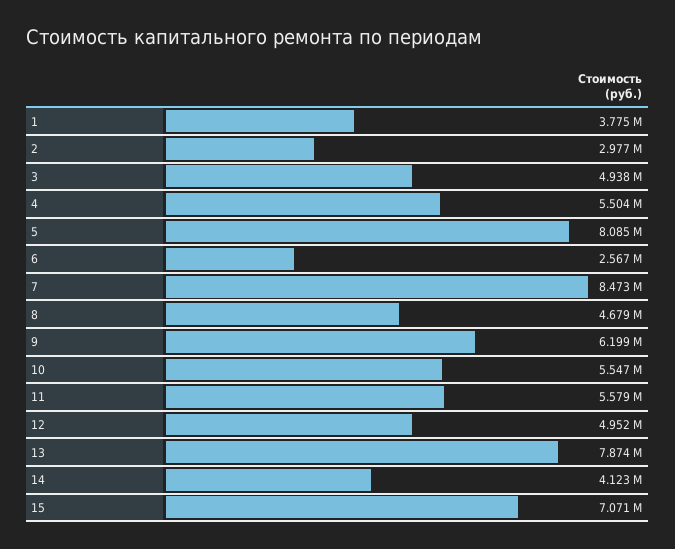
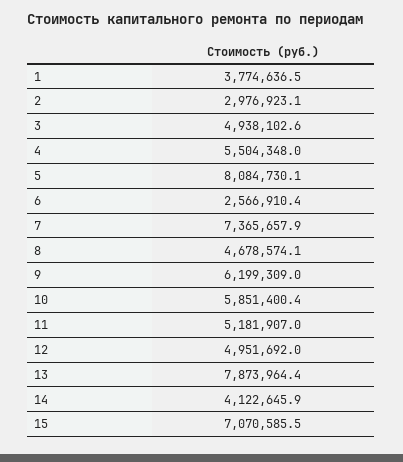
  {
    "1": 3774636.5,
    "2": 2976923.1,
    "3": 4938102.6,
    "4": 5504348,
    "5": 8084730.1,
    "6": 2566910.4,
-   "7": 8473000,
+   "7": 7365657.9,
    "8": 4678574.1,
    "9": 6199309,
-   "10": 5547000,
+   "10": 5851400.4,
-   "11": 5579000,
+   "11": 5181907,
    "12": 4951692,
    "13": 7873964.4,
    "14": 4122645.9,
    "15": 7070585.5
  }

